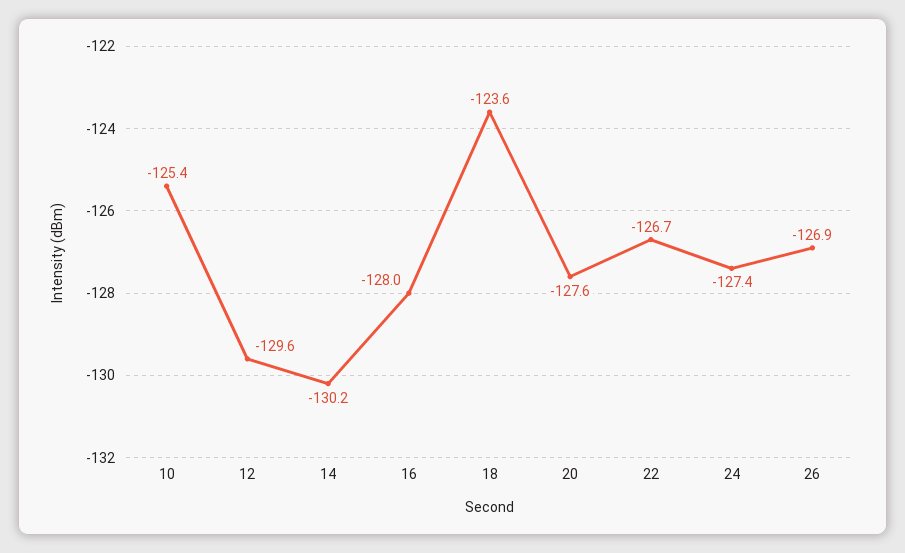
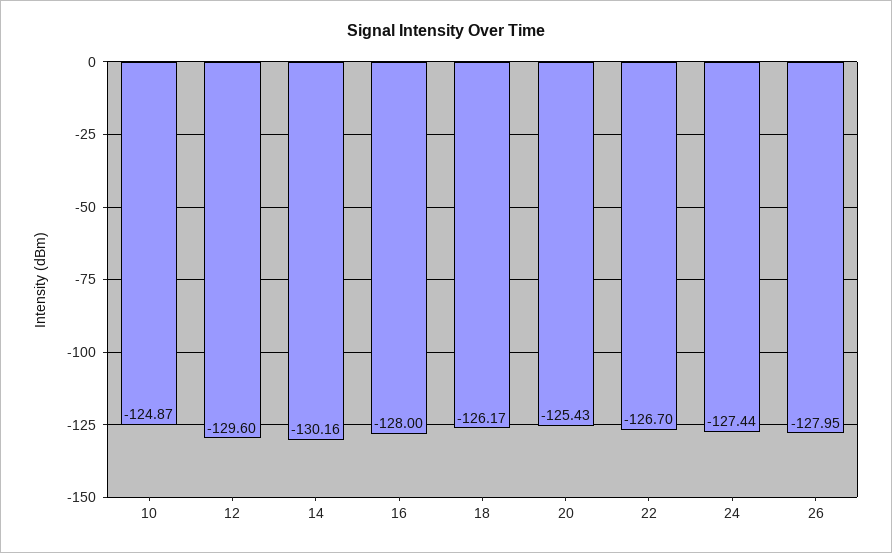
  {
-   "10": -125.4,
+   "10": -124.87,
    "12": -129.6,
    "14": -130.16,
    "16": -128,
-   "18": -123.6,
+   "18": -126.17,
-   "20": -127.6,
+   "20": -125.43,
    "22": -126.7,
    "24": -127.44,
-   "26": -126.9
+   "26": -127.95
  }

